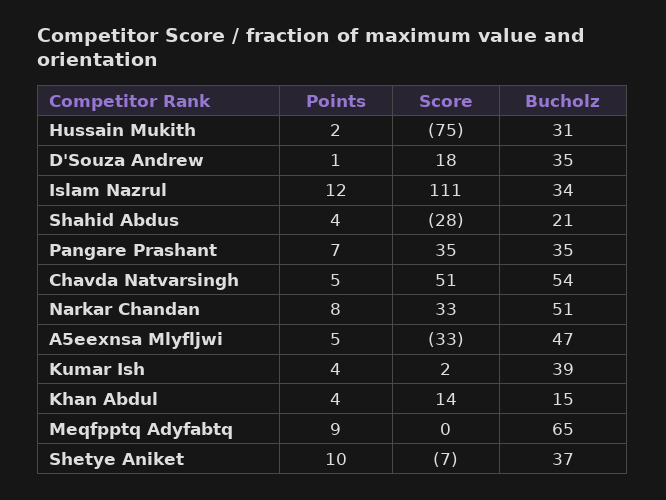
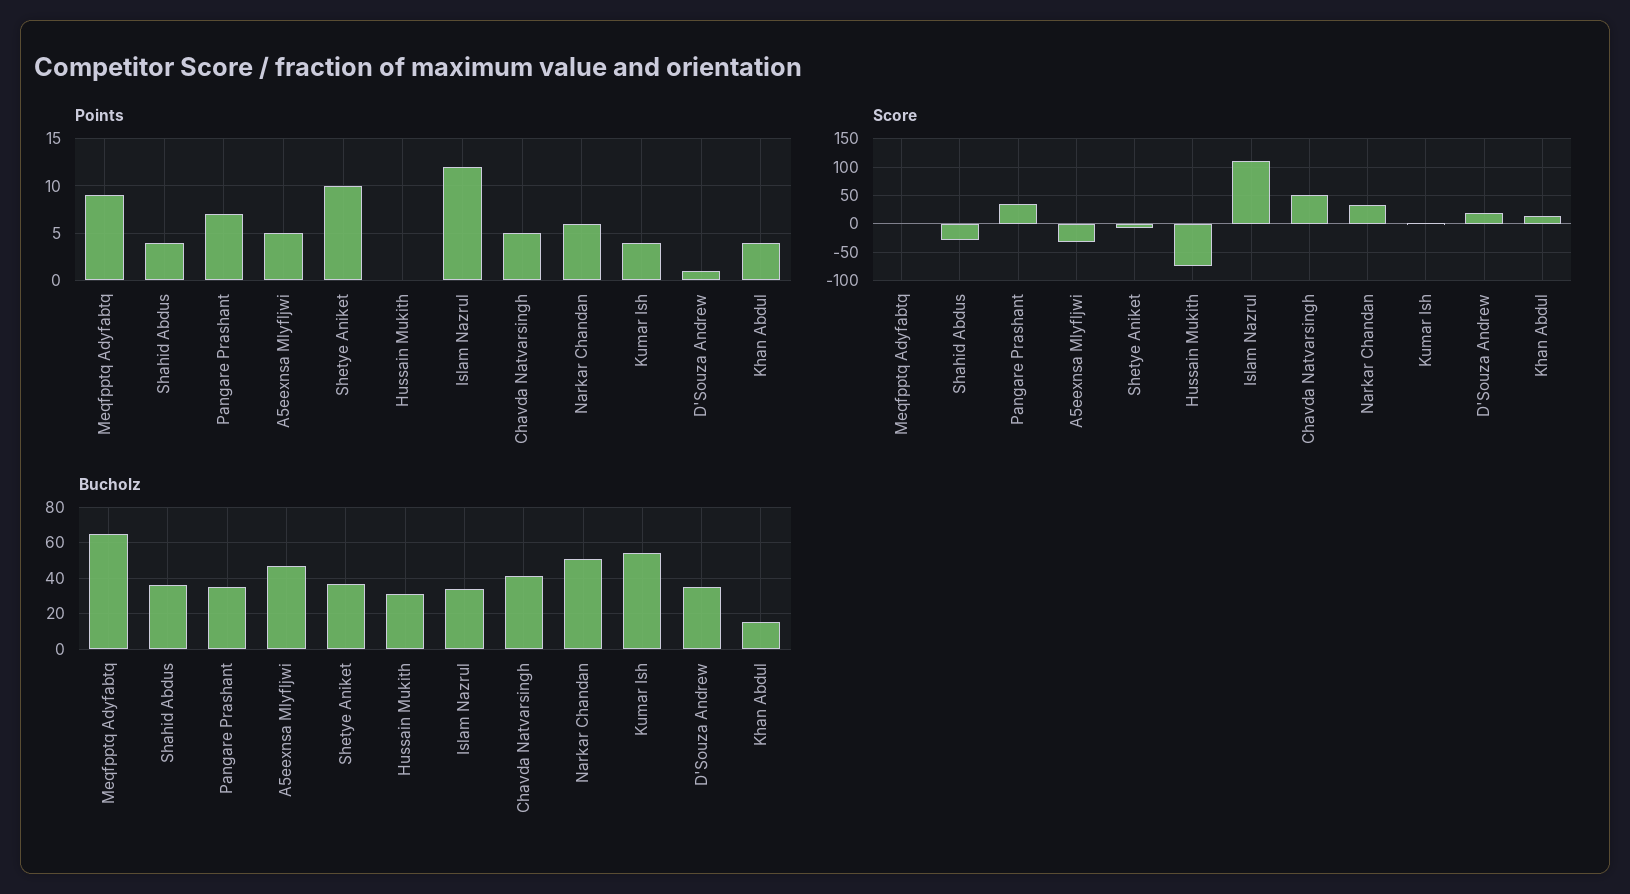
  {
    "Points": {
-     "Hussain Mukith": 2,
+     "Hussain Mukith": 0,
      "D'Souza Andrew": 1,
      "Islam Nazrul": 12,
      "Shahid Abdus": 4,
      "Pangare Prashant": 7,
      "Chavda Natvarsingh": 5,
-     "Narkar Chandan": 8,
+     "Narkar Chandan": 6,
      "A5eexnsa Mlyfljwi": 5,
      "Kumar Ish": 4,
      "Khan Abdul": 4,
      "Meqfpptq Adyfabtq": 9,
      "Shetye Aniket": 10
    },
    "Score": {
      "Hussain Mukith": -75,
      "D'Souza Andrew": 18,
      "Islam Nazrul": 111,
      "Shahid Abdus": -28,
      "Pangare Prashant": 35,
      "Chavda Natvarsingh": 51,
      "Narkar Chandan": 33,
      "A5eexnsa Mlyfljwi": -33,
      "Kumar Ish": 2,
      "Khan Abdul": 14,
      "Meqfpptq Adyfabtq": 0,
      "Shetye Aniket": -7
    },
    "Bucholz": {
      "Hussain Mukith": 31,
      "D'Souza Andrew": 35,
      "Islam Nazrul": 34,
-     "Shahid Abdus": 21,
+     "Shahid Abdus": 35,
      "Pangare Prashant": 35,
-     "Chavda Natvarsingh": 54,
+     "Chavda Natvarsingh": 40,
      "Narkar Chandan": 51,
      "A5eexnsa Mlyfljwi": 47,
-     "Kumar Ish": 39,
+     "Kumar Ish": 55,
      "Khan Abdul": 15,
      "Meqfpptq Adyfabtq": 65,
      "Shetye Aniket": 37
    }
  }

